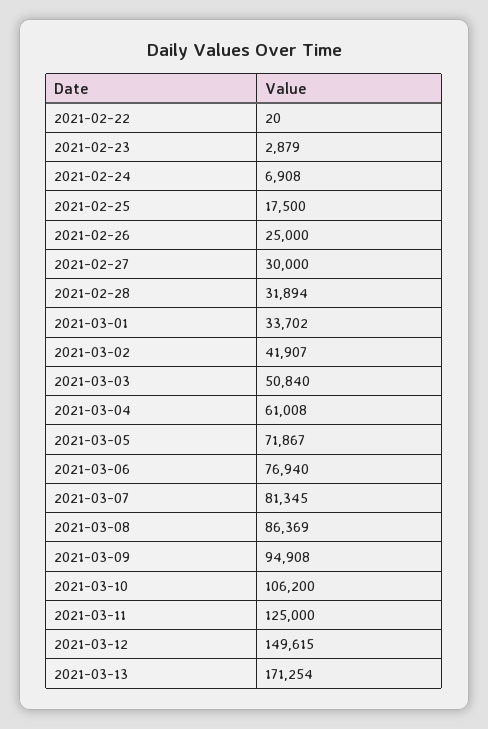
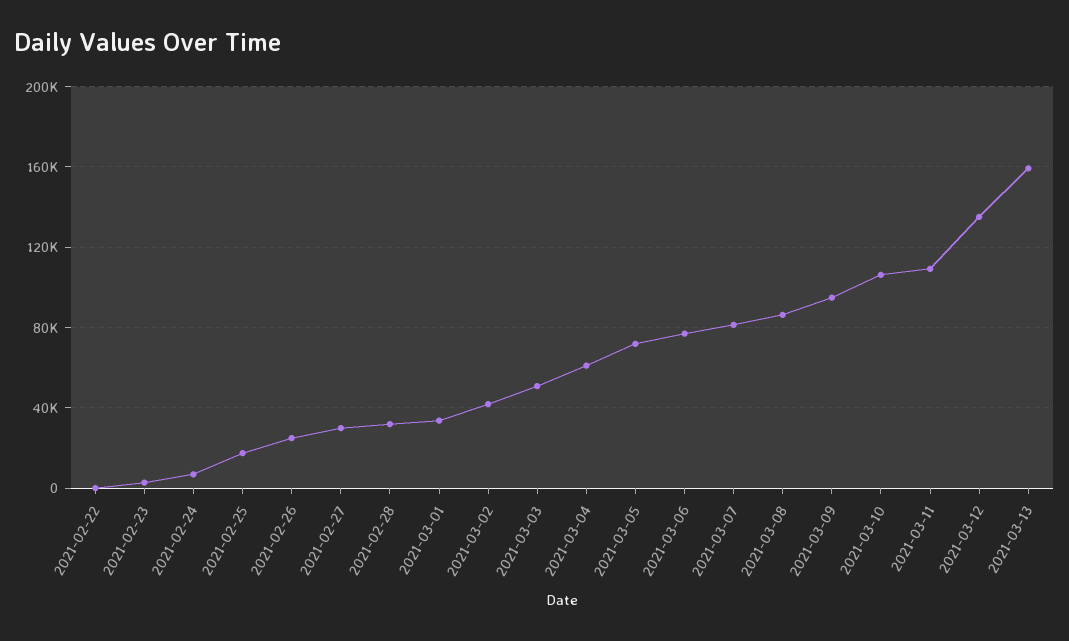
  {
    "2021-02-22": 20,
    "2021-02-23": 2879,
    "2021-02-24": 6908,
    "2021-02-25": 17500,
    "2021-02-26": 25000,
    "2021-02-27": 30000,
    "2021-02-28": 31894,
    "2021-03-01": 33702,
    "2021-03-02": 41907,
    "2021-03-03": 50840,
    "2021-03-04": 61008,
    "2021-03-05": 71867,
    "2021-03-06": 76940,
    "2021-03-07": 81345,
    "2021-03-08": 86369,
    "2021-03-09": 94908,
    "2021-03-10": 106200,
-   "2021-03-11": 125000,
+   "2021-03-11": 110000,
-   "2021-03-12": 149615,
+   "2021-03-12": 135000,
-   "2021-03-13": 171254
+   "2021-03-13": 160000
  }

